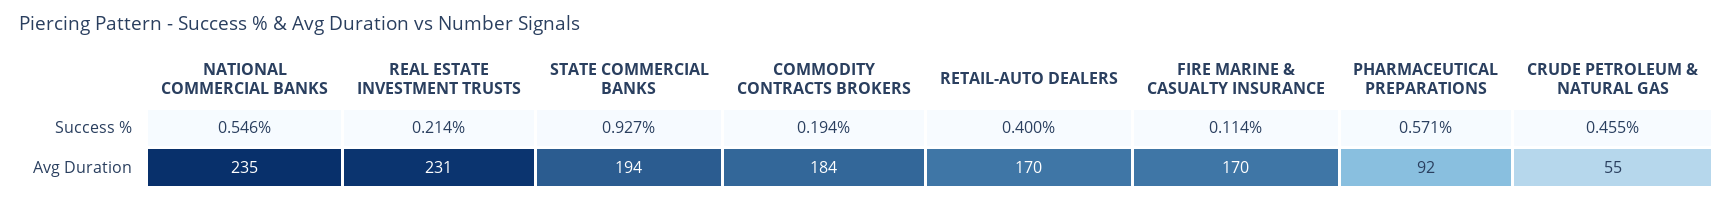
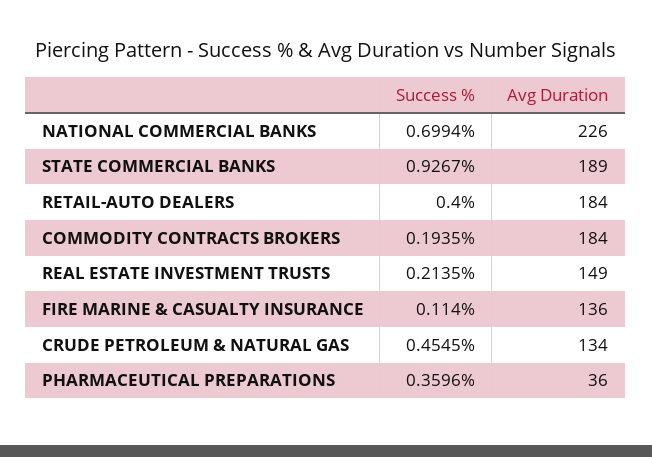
  {
    "NATIONAL COMMERCIAL BANKS": {
-     "Success %": 0.546,
+     "Success %": 0.6994,
-     "Avg Duration": 235
+     "Avg Duration": 226
    },
    "REAL ESTATE INVESTMENT TRUSTS": {
      "Success %": 0.2135,
-     "Avg Duration": 231
+     "Avg Duration": 149
    },
    "STATE COMMERCIAL BANKS": {
      "Success %": 0.9267,
-     "Avg Duration": 194
+     "Avg Duration": 189
    },
    "COMMODITY CONTRACTS BROKERS": {
      "Success %": 0.1935,
      "Avg Duration": 184
    },
    "RETAIL-AUTO DEALERS": {
      "Success %": 0.4,
-     "Avg Duration": 170
+     "Avg Duration": 184
    },
    "FIRE MARINE & CASUALTY INSURANCE": {
      "Success %": 0.114,
-     "Avg Duration": 170
+     "Avg Duration": 136
    },
    "PHARMACEUTICAL PREPARATIONS": {
-     "Success %": 0.571,
+     "Success %": 0.3596,
-     "Avg Duration": 92
+     "Avg Duration": 36
    },
    "CRUDE PETROLEUM & NATURAL GAS": {
      "Success %": 0.4545,
-     "Avg Duration": 55
+     "Avg Duration": 134
    }
  }

